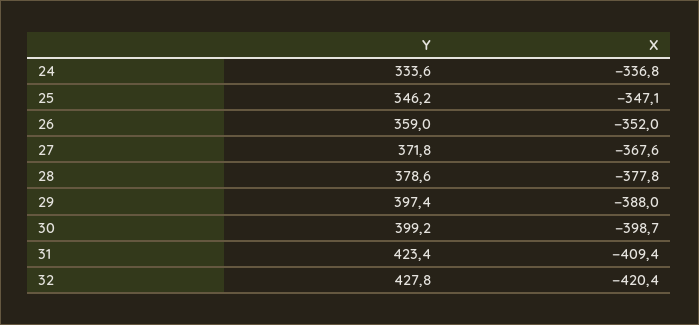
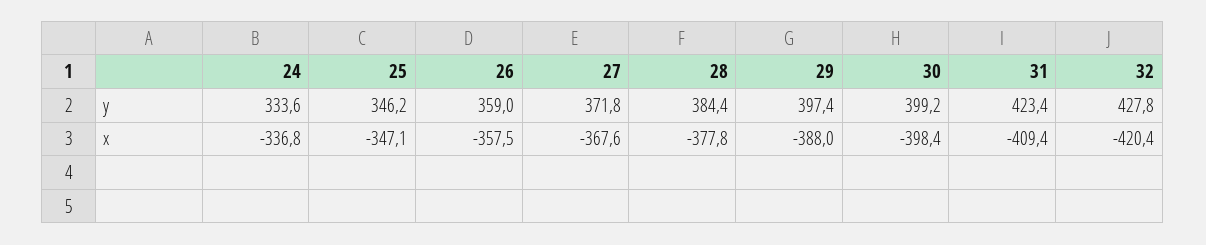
  {
    "Y": {
      "24": 333.6,
      "25": 346.2,
      "26": 359,
      "27": 371.8,
-     "28": 378.6,
+     "28": 384.4,
      "29": 397.4,
      "30": 399.2,
      "31": 423.4,
      "32": 427.8
    },
    "X": {
      "24": -336.8,
      "25": -347.1,
-     "26": -352,
+     "26": -357.5,
      "27": -367.6,
      "28": -377.8,
      "29": -388,
-     "30": -398.7,
+     "30": -398.4,
      "31": -409.4,
      "32": -420.4
    }
  }

